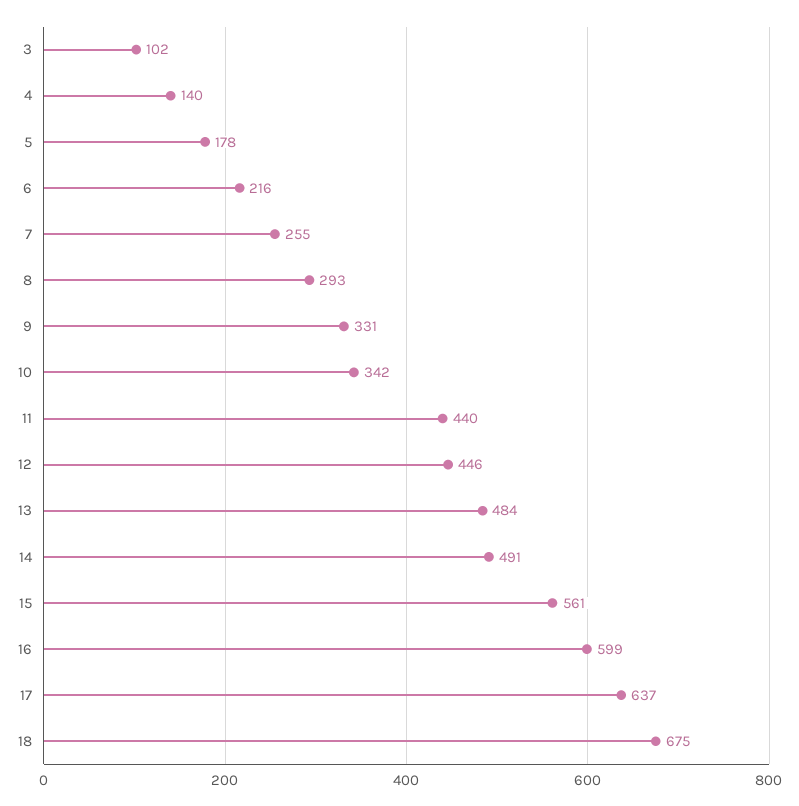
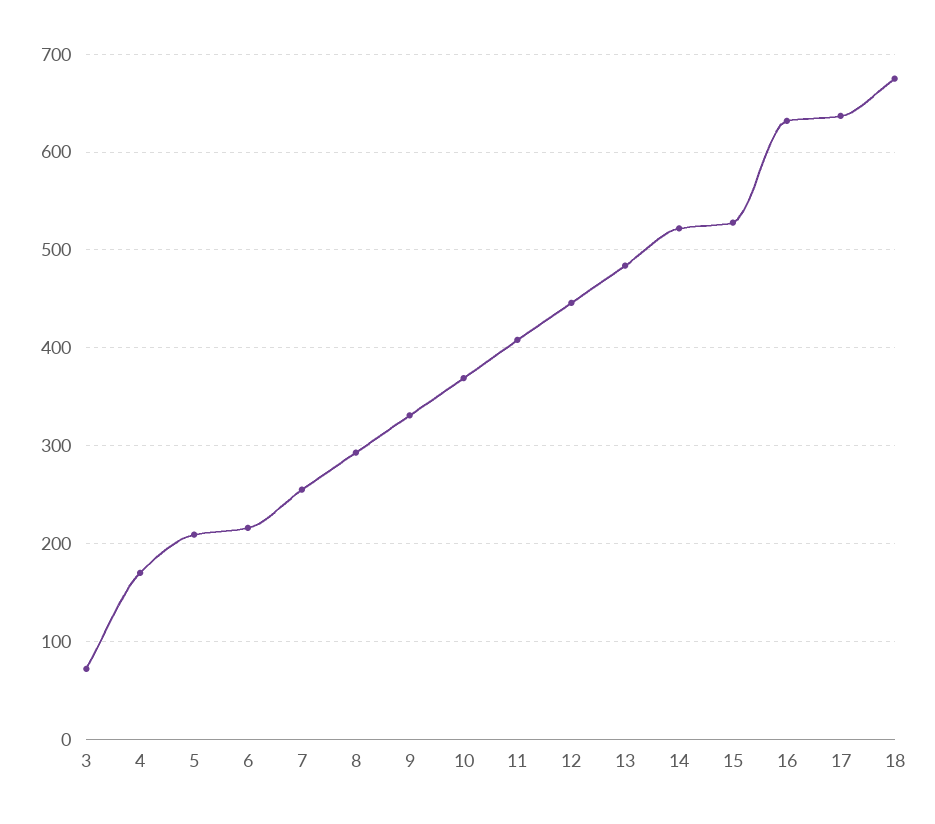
  {
-   "3": 102,
+   "3": 70,
-   "4": 140,
+   "4": 170,
-   "5": 178,
+   "5": 210,
    "6": 216,
    "7": 255,
    "8": 293,
    "9": 331,
-   "10": 342,
+   "10": 370,
-   "11": 440,
+   "11": 410,
    "12": 446,
    "13": 484,
-   "14": 491,
+   "14": 520,
-   "15": 561,
+   "15": 530,
-   "16": 599,
+   "16": 630,
    "17": 637,
    "18": 675
  }

